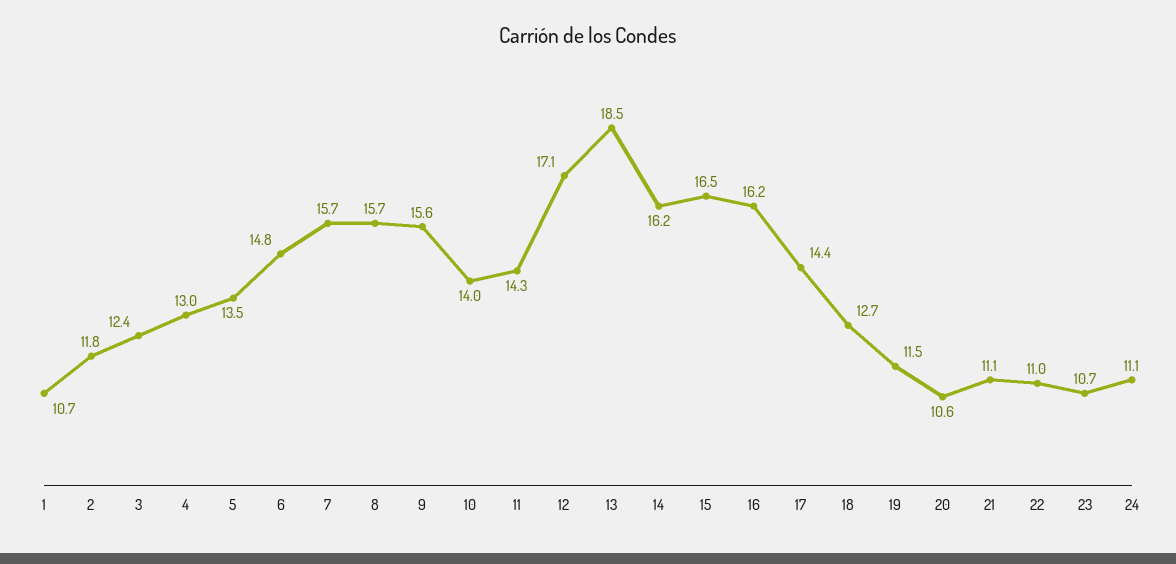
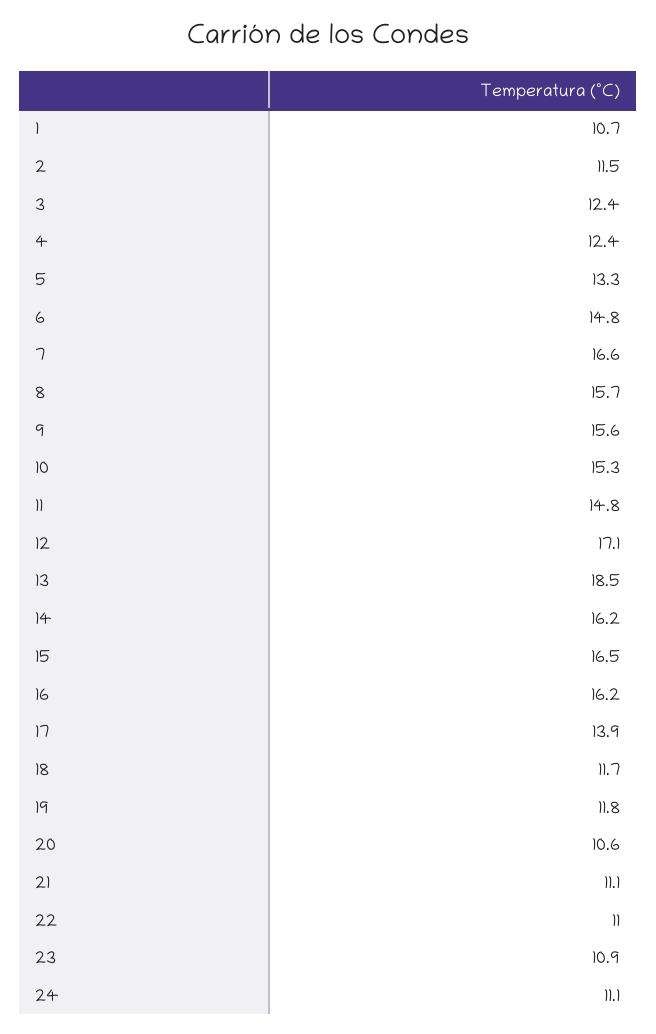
  {
    "1": 10.7,
-   "2": 11.8,
+   "2": 11.5,
    "3": 12.4,
-   "4": 13,
+   "4": 12.4,
-   "5": 13.5,
+   "5": 13.3,
    "6": 14.8,
-   "7": 15.7,
+   "7": 16.6,
    "8": 15.7,
    "9": 15.6,
-   "10": 14,
+   "10": 15.3,
-   "11": 14.3,
+   "11": 14.8,
    "12": 17.1,
    "13": 18.5,
    "14": 16.2,
    "15": 16.5,
    "16": 16.2,
-   "17": 14.4,
+   "17": 13.9,
-   "18": 12.7,
+   "18": 11.7,
-   "19": 11.5,
+   "19": 11.8,
    "20": 10.6,
    "21": 11.1,
    "22": 11,
-   "23": 10.7,
+   "23": 10.9,
    "24": 11.1
  }

